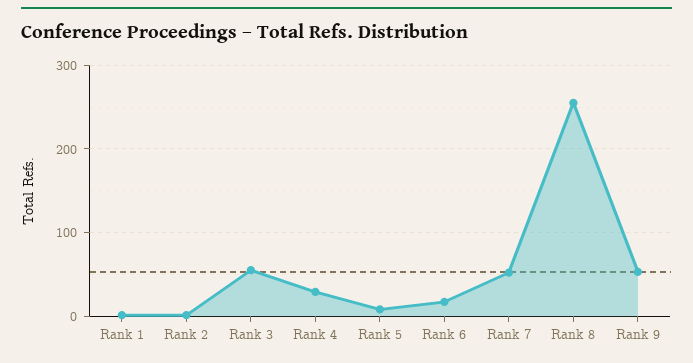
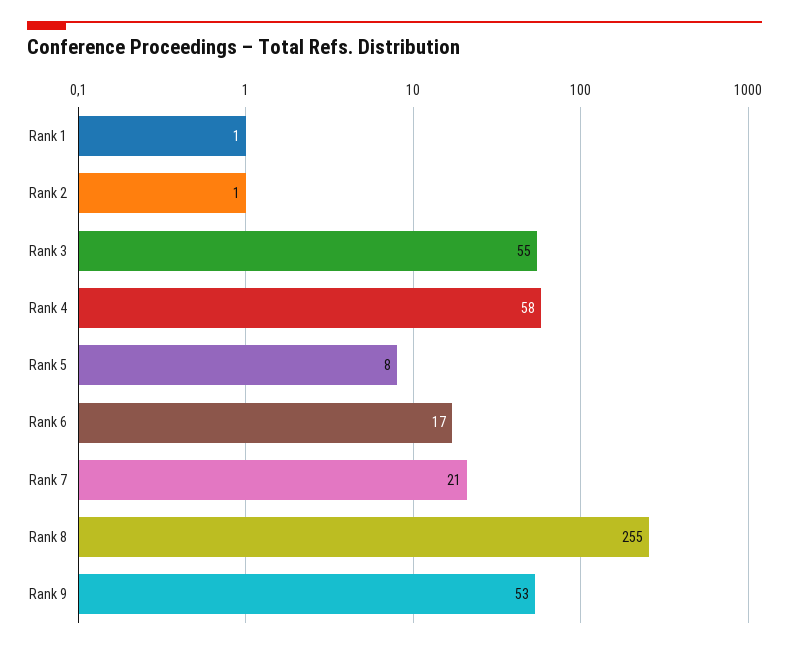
  {
    "Rank 1": 1,
    "Rank 2": 1,
    "Rank 3": 55,
-   "Rank 4": 30,
+   "Rank 4": 58,
    "Rank 5": 8,
    "Rank 6": 17,
-   "Rank 7": 50,
+   "Rank 7": 21,
    "Rank 8": 255,
    "Rank 9": 53
  }

